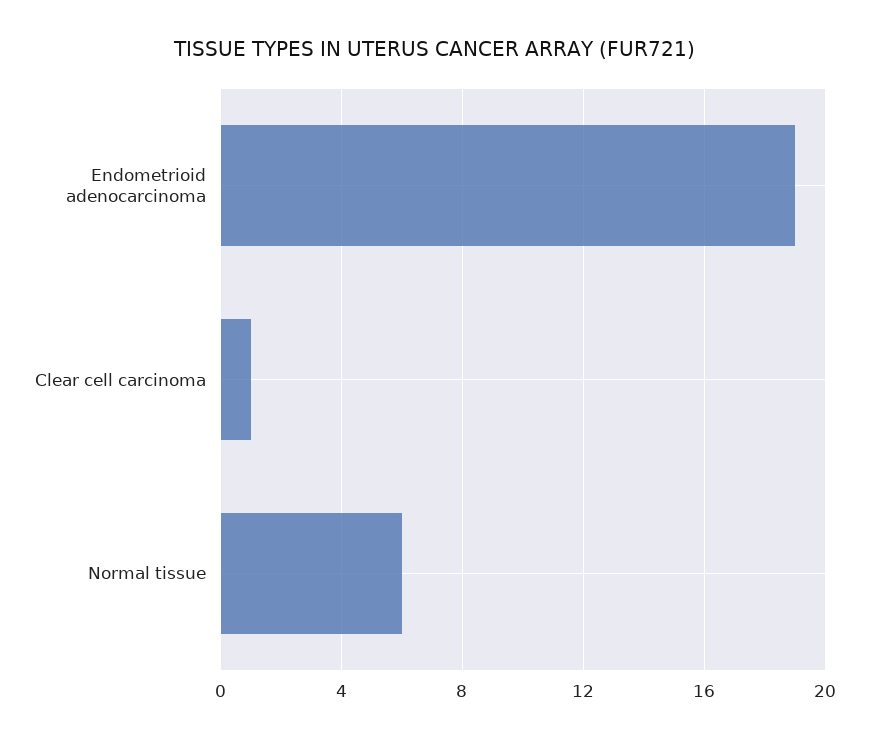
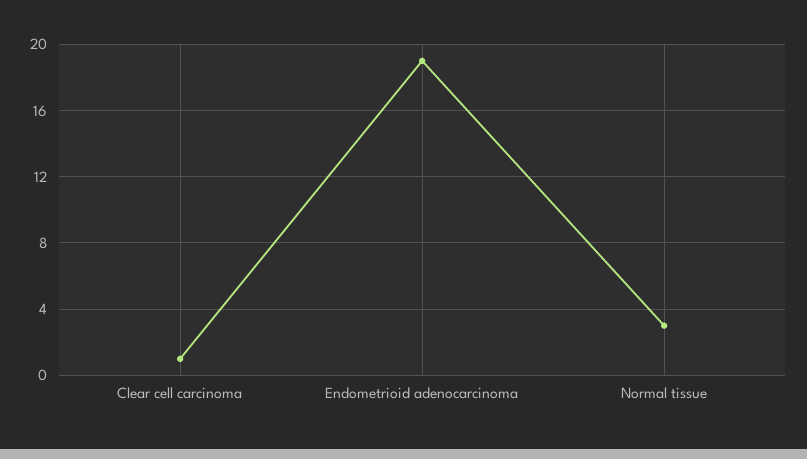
  {
    "Endometrioid adenocarcinoma": 19,
    "Clear cell carcinoma": 1,
-   "Normal tissue": 6
+   "Normal tissue": 3
  }

